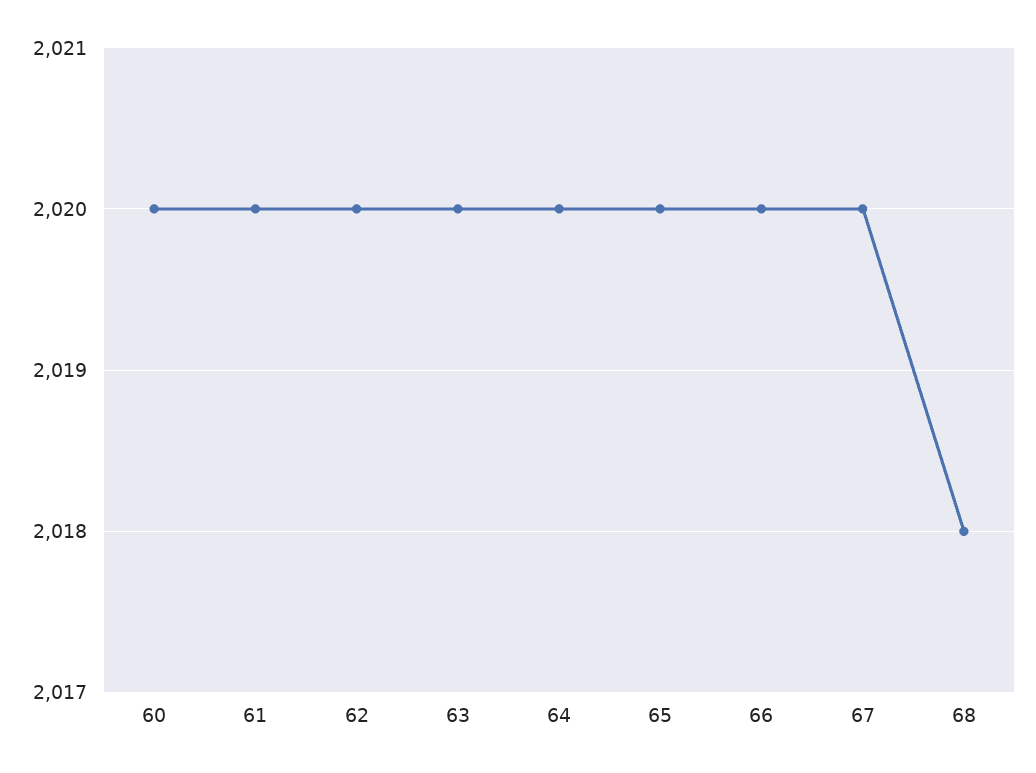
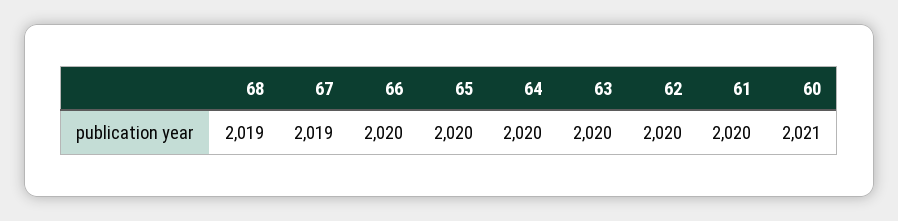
  {
-   "60": 2020,
+   "60": 2021,
    "61": 2020,
    "62": 2020,
    "63": 2020,
    "64": 2020,
    "65": 2020,
    "66": 2020,
-   "67": 2020,
+   "67": 2019,
-   "68": 2018
+   "68": 2019
  }

